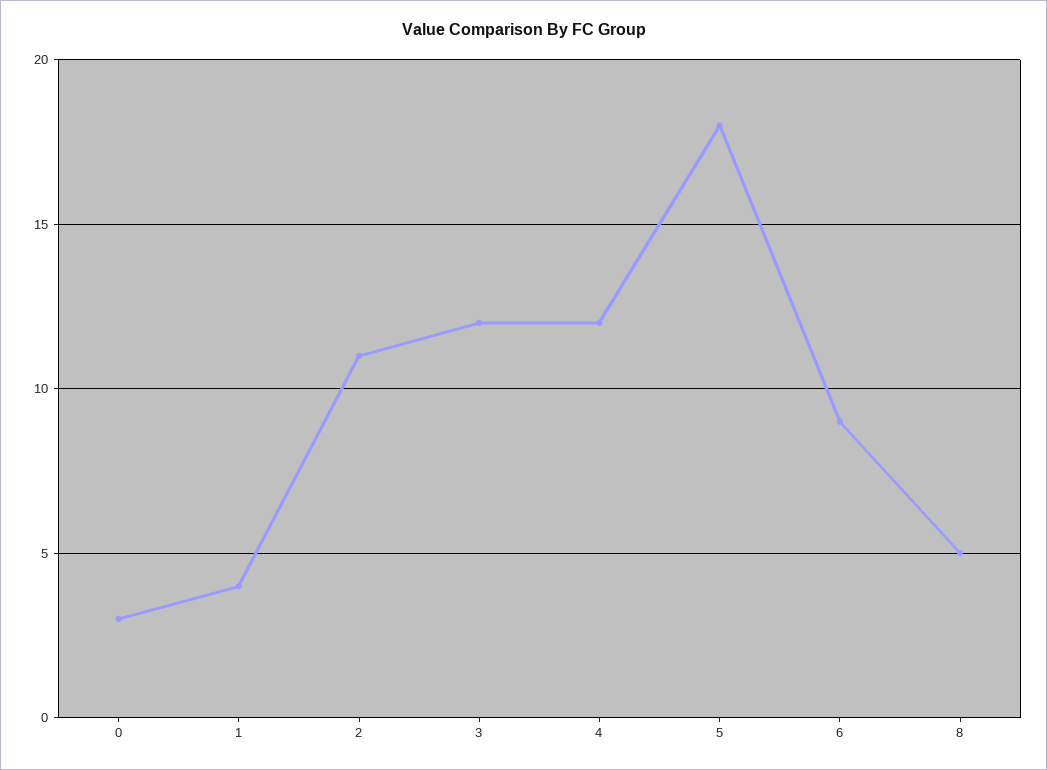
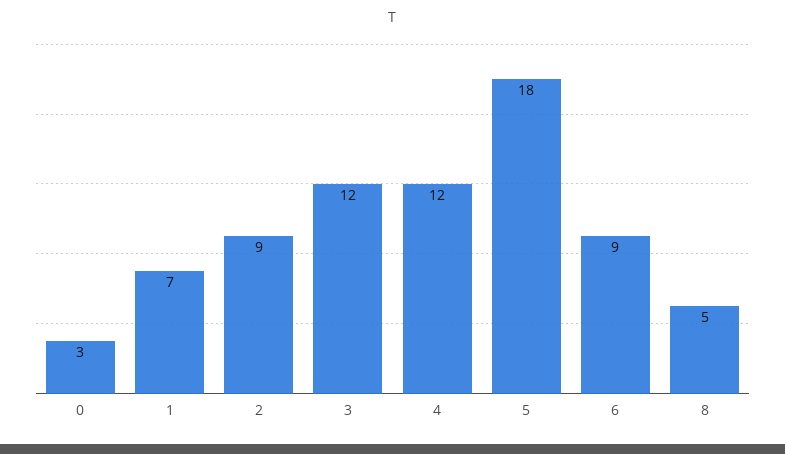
  {
    "0": 3,
-   "1": 4,
+   "1": 7,
-   "2": 11,
+   "2": 9,
    "3": 12,
    "4": 12,
    "5": 18,
    "6": 9,
    "8": 5
  }

